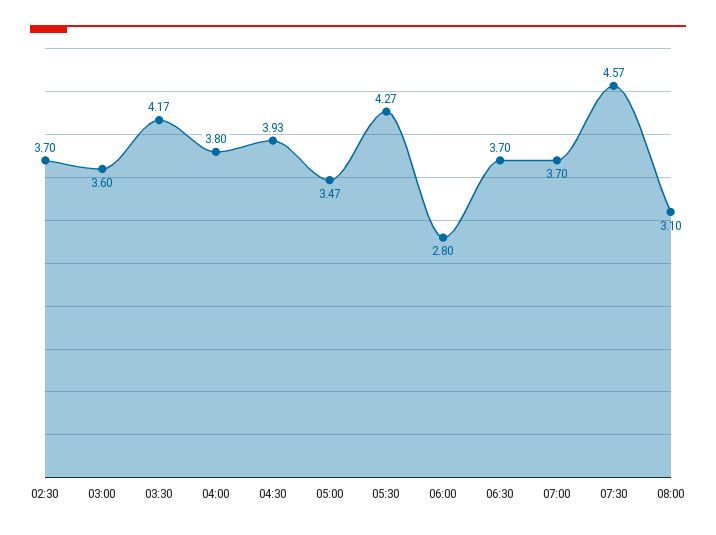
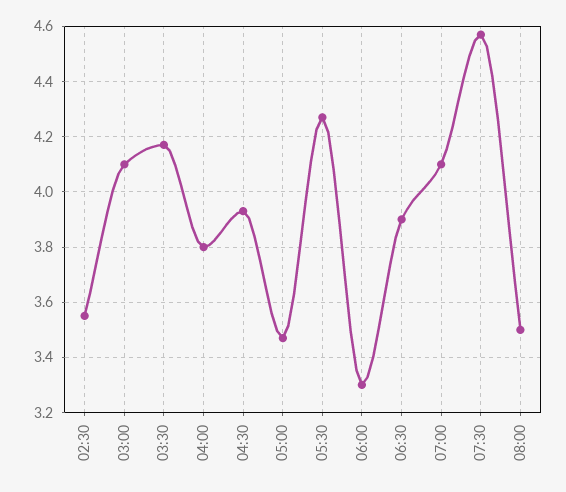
  {
-   "02:30": 3.7,
+   "02:30": 3.55,
-   "03:00": 3.6,
+   "03:00": 4.1,
    "03:30": 4.17,
    "04:00": 3.8,
    "04:30": 3.93,
    "05:00": 3.47,
    "05:30": 4.27,
-   "06:00": 2.8,
+   "06:00": 3.3,
-   "06:30": 3.7,
+   "06:30": 3.9,
-   "07:00": 3.7,
+   "07:00": 4.1,
    "07:30": 4.57,
-   "08:00": 3.1
+   "08:00": 3.5
  }

